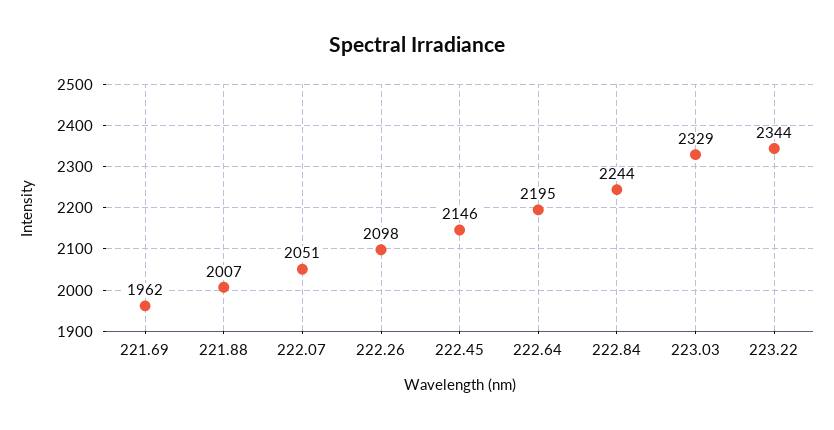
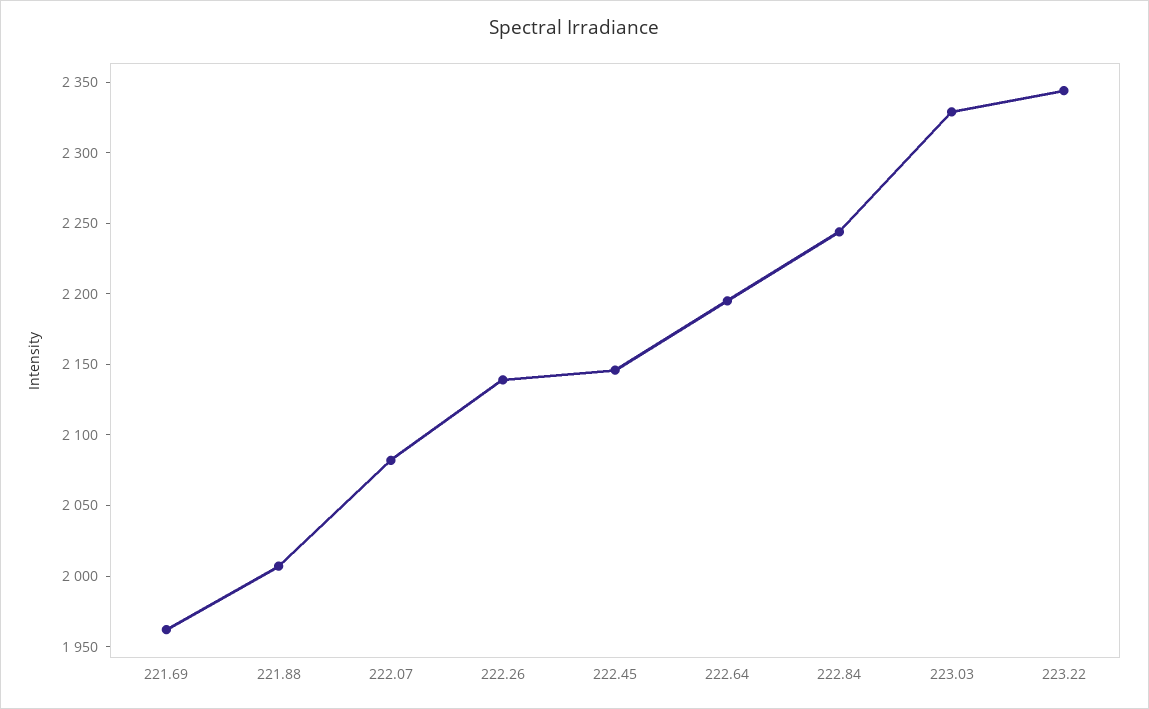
  {
    "221.69": 1962,
    "221.88": 2007,
-   "222.07": 2051,
+   "222.07": 2080,
-   "222.26": 2098,
+   "222.26": 2140,
    "222.45": 2146,
    "222.64": 2195,
    "222.84": 2244,
    "223.03": 2329,
    "223.22": 2344
  }

